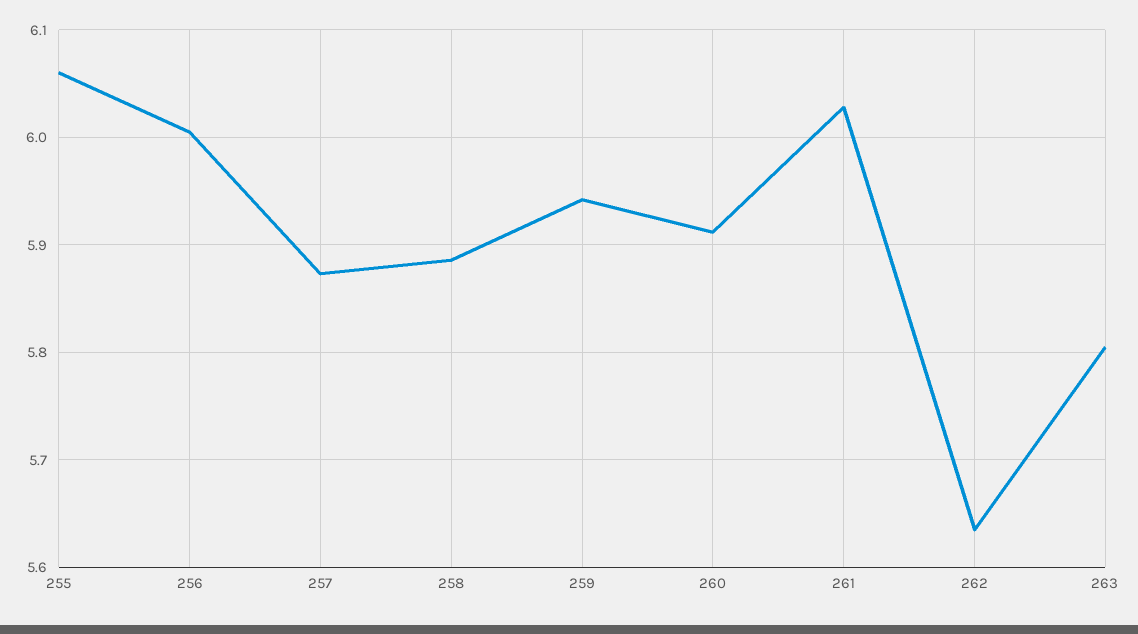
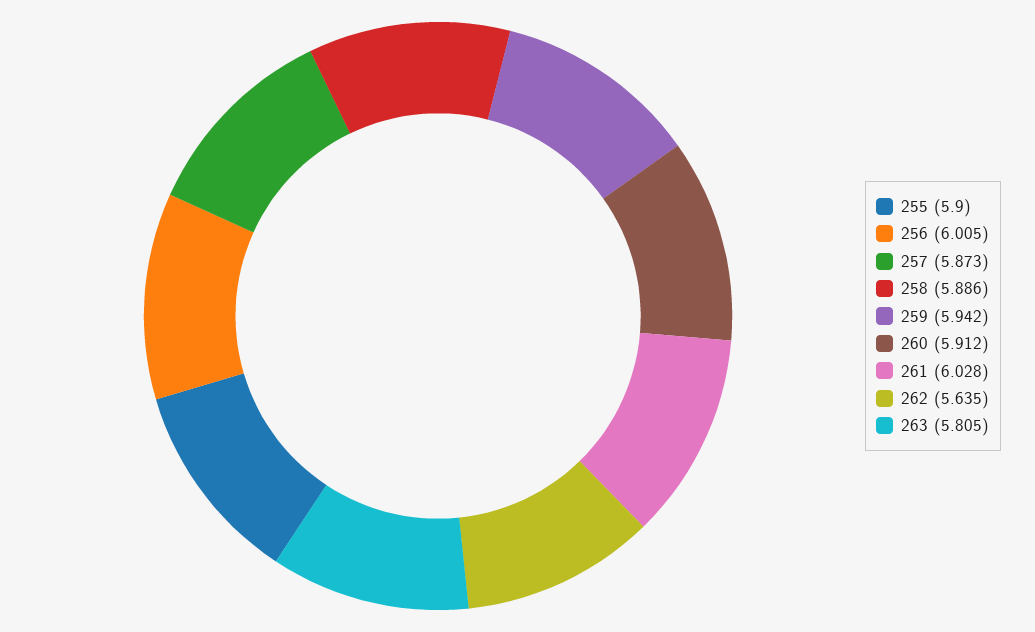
  {
-   "255": 6.06,
+   "255": 5.9,
    "256": 6.005,
    "257": 5.873,
    "258": 5.886,
    "259": 5.942,
    "260": 5.912,
    "261": 6.028,
    "262": 5.635,
    "263": 5.805
  }

